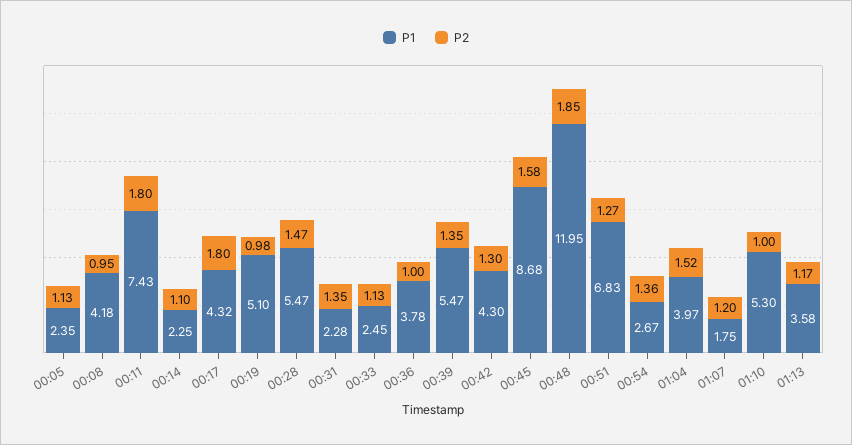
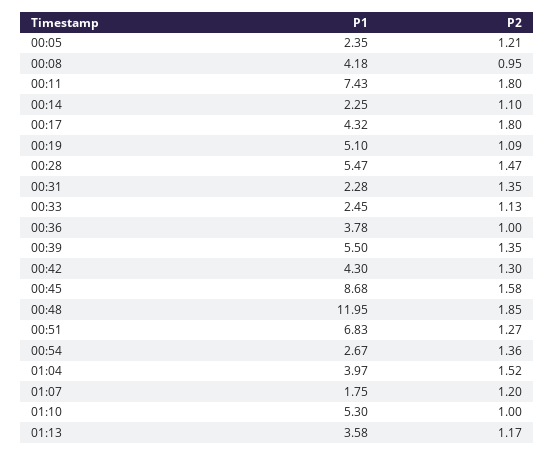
  {
    "P1": {
      "00:05": 2.35,
      "00:08": 4.18,
      "00:11": 7.43,
      "00:14": 2.25,
      "00:17": 4.32,
      "00:19": 5.1,
      "00:28": 5.47,
      "00:31": 2.28,
      "00:33": 2.45,
      "00:36": 3.78,
-     "00:39": 5.47,
+     "00:39": 5.5,
      "00:42": 4.3,
      "00:45": 8.68,
      "00:48": 11.95,
      "00:51": 6.83,
      "00:54": 2.67,
      "01:04": 3.97,
      "01:07": 1.75,
      "01:10": 5.3,
      "01:13": 3.58
    },
    "P2": {
-     "00:05": 1.13,
+     "00:05": 1.21,
      "00:08": 0.95,
      "00:11": 1.8,
      "00:14": 1.1,
      "00:17": 1.8,
-     "00:19": 0.98,
+     "00:19": 1.09,
      "00:28": 1.47,
      "00:31": 1.35,
      "00:33": 1.13,
      "00:36": 1,
      "00:39": 1.35,
      "00:42": 1.3,
      "00:45": 1.58,
      "00:48": 1.85,
      "00:51": 1.27,
      "00:54": 1.36,
      "01:04": 1.52,
      "01:07": 1.2,
      "01:10": 1,
      "01:13": 1.17
    }
  }

